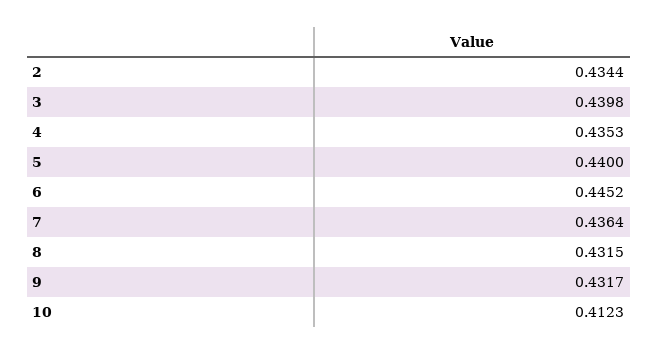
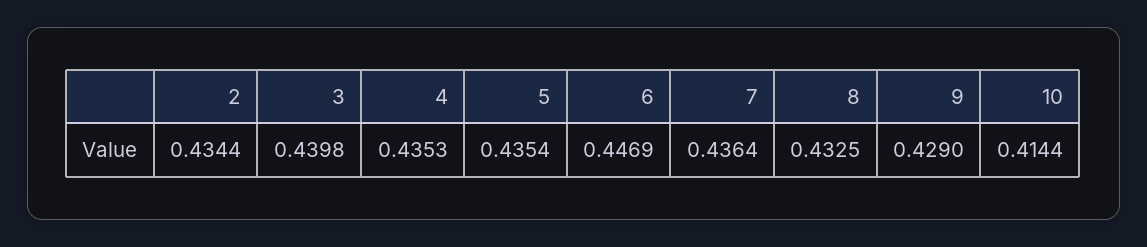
  {
    "2": 0.4344,
    "3": 0.4398,
    "4": 0.4353,
-   "5": 0.44,
+   "5": 0.4354,
-   "6": 0.4452,
+   "6": 0.4469,
    "7": 0.4364,
-   "8": 0.4315,
+   "8": 0.4325,
-   "9": 0.4317,
+   "9": 0.429,
-   "10": 0.4123
+   "10": 0.4144
  }

